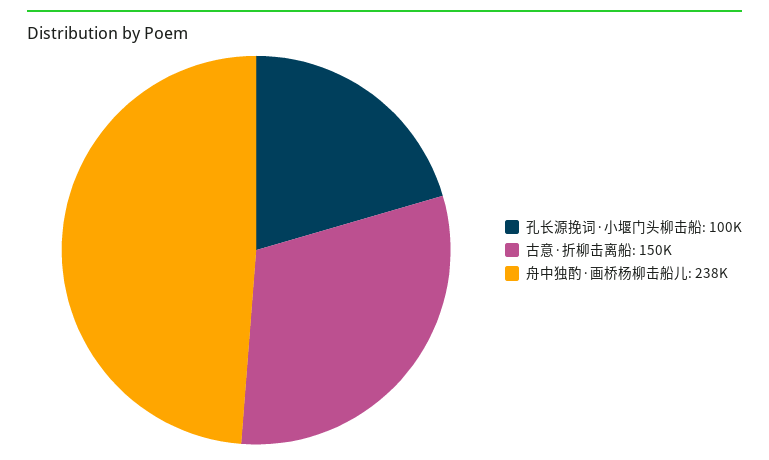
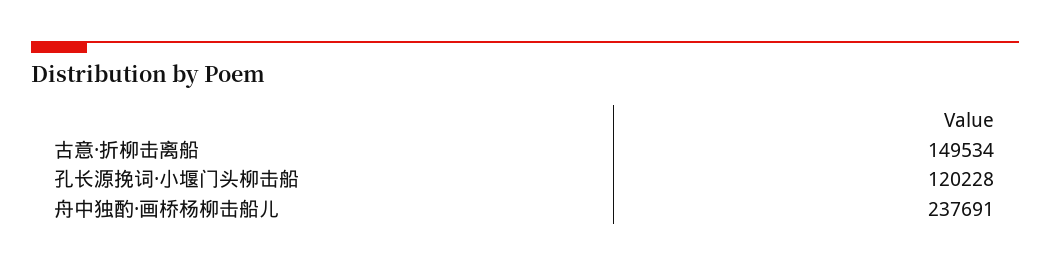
  {
-   "孔长源挽词·小堰门头柳击船": 100000,
+   "孔长源挽词·小堰门头柳击船": 120228,
    "古意·折柳击离船": 149534,
    "舟中独酌·画桥杨柳击船儿": 237691
  }

